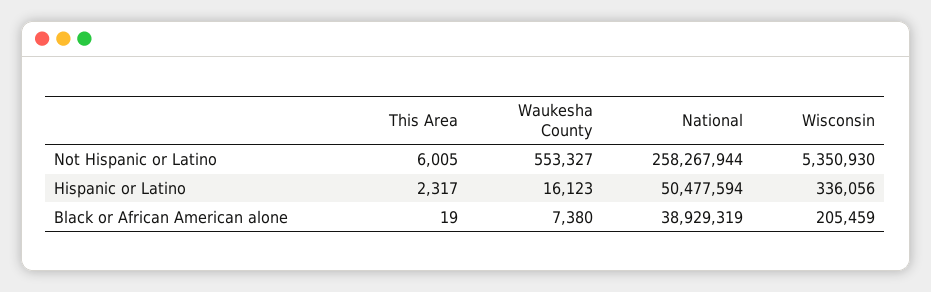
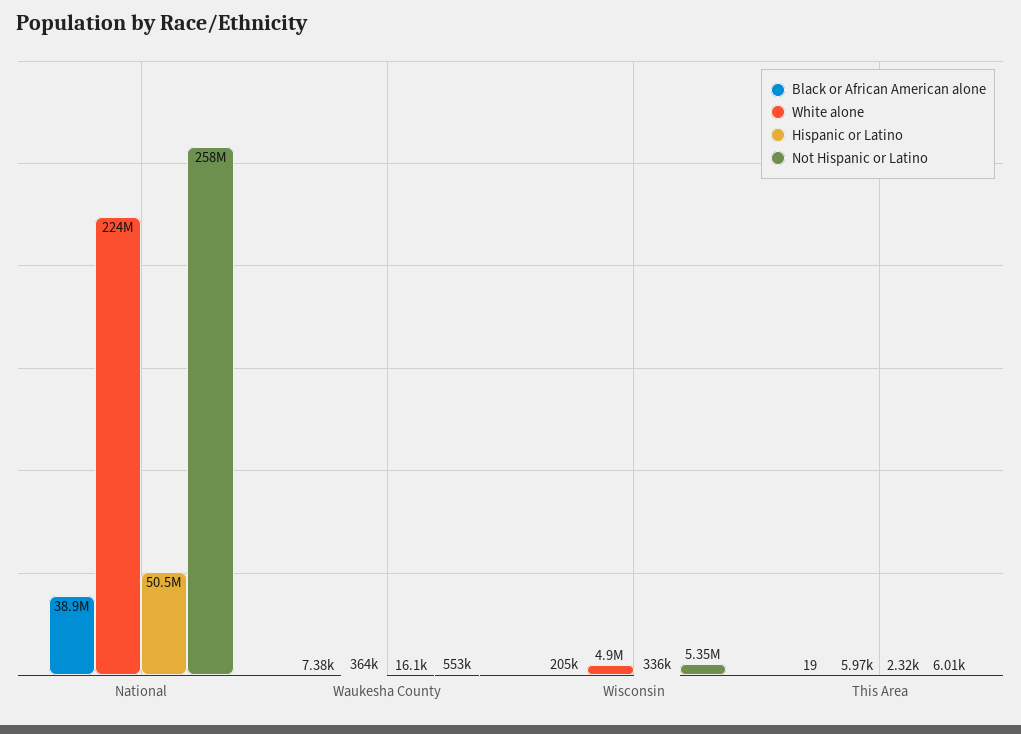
  {
    "Not Hispanic or Latino": {
      "This Area": 6005,
      "Waukesha County": 553327,
      "National": 258267944,
      "Wisconsin": 5350930
    },
    "Hispanic or Latino": {
      "This Area": 2317,
      "Waukesha County": 16123,
      "National": 50477594,
      "Wisconsin": 336056
    },
    "Black or African American alone": {
      "This Area": 19,
      "Waukesha County": 7380,
      "National": 38929319,
      "Wisconsin": 205459
-   }
+   },
+   "White alone": {
+     "National": 224000000,
+     "Waukesha County": 364000,
+     "Wisconsin": 4900000,
+     "This Area": 5970
+   }
  }

